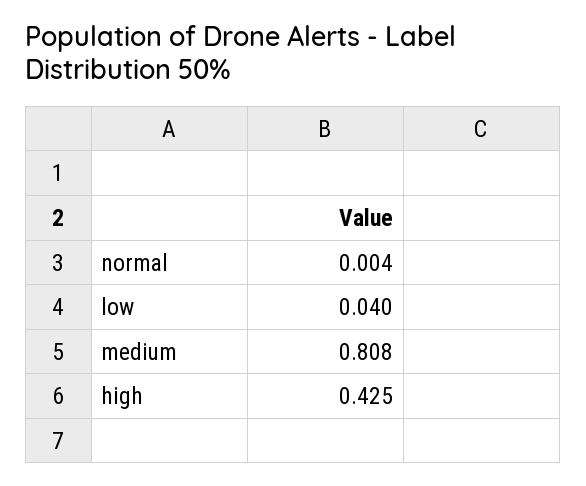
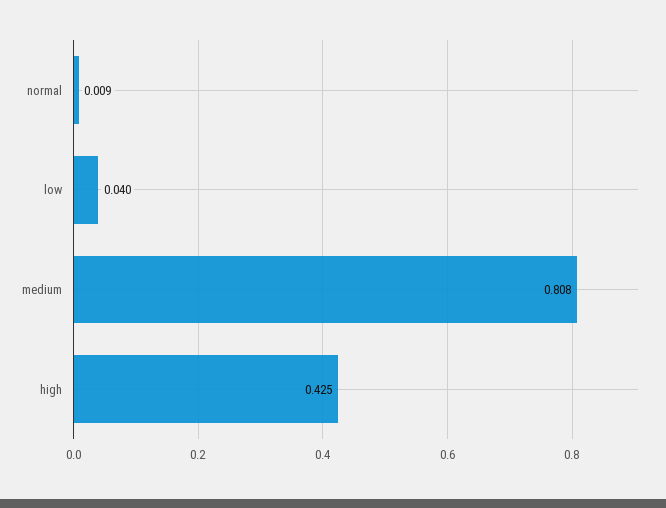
  {
-   "normal": 0.004,
+   "normal": 0.009,
    "low": 0.04,
    "medium": 0.808,
    "high": 0.425
  }

